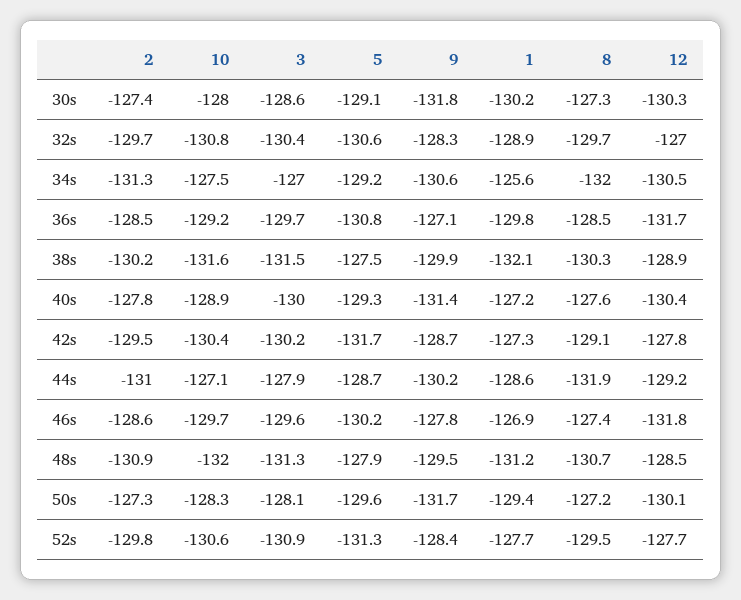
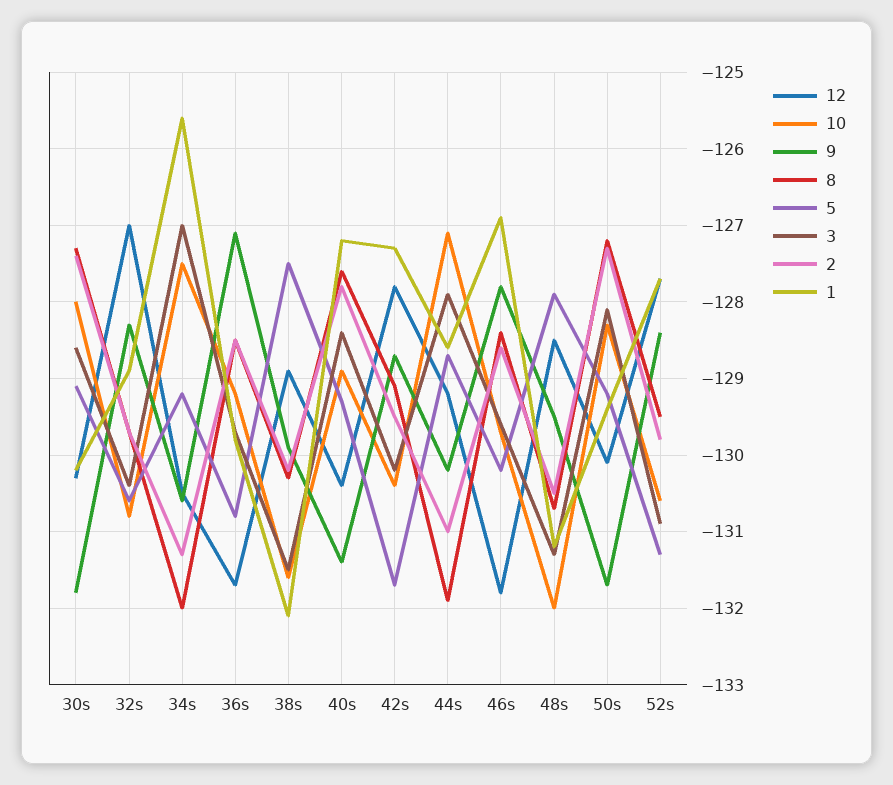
  {
    "2": {
      "30s": -127.4,
      "32s": -129.7,
      "34s": -131.3,
      "36s": -128.5,
      "38s": -130.2,
      "40s": -127.8,
      "42s": -129.5,
      "44s": -131,
      "46s": -128.6,
-     "48s": -130.9,
+     "48s": -130.5,
      "50s": -127.3,
      "52s": -129.8
    },
    "10": {
      "30s": -128,
      "32s": -130.8,
      "34s": -127.5,
      "36s": -129.2,
      "38s": -131.6,
      "40s": -128.9,
      "42s": -130.4,
      "44s": -127.1,
      "46s": -129.7,
      "48s": -132,
      "50s": -128.3,
      "52s": -130.6
    },
    "3": {
      "30s": -128.6,
      "32s": -130.4,
      "34s": -127,
      "36s": -129.7,
      "38s": -131.5,
-     "40s": -130,
+     "40s": -128.4,
      "42s": -130.2,
      "44s": -127.9,
      "46s": -129.6,
      "48s": -131.3,
      "50s": -128.1,
      "52s": -130.9
    },
    "5": {
      "30s": -129.1,
      "32s": -130.6,
      "34s": -129.2,
      "36s": -130.8,
      "38s": -127.5,
      "40s": -129.3,
      "42s": -131.7,
      "44s": -128.7,
      "46s": -130.2,
      "48s": -127.9,
-     "50s": -129.6,
+     "50s": -129.2,
      "52s": -131.3
    },
    "9": {
      "30s": -131.8,
      "32s": -128.3,
      "34s": -130.6,
      "36s": -127.1,
      "38s": -129.9,
      "40s": -131.4,
      "42s": -128.7,
      "44s": -130.2,
      "46s": -127.8,
      "48s": -129.5,
      "50s": -131.7,
      "52s": -128.4
    },
    "1": {
      "30s": -130.2,
      "32s": -128.9,
      "34s": -125.6,
      "36s": -129.8,
      "38s": -132.1,
      "40s": -127.2,
      "42s": -127.3,
      "44s": -128.6,
      "46s": -126.9,
      "48s": -131.2,
      "50s": -129.4,
      "52s": -127.7
    },
    "8": {
      "30s": -127.3,
      "32s": -129.7,
      "34s": -132,
      "36s": -128.5,
      "38s": -130.3,
      "40s": -127.6,
      "42s": -129.1,
      "44s": -131.9,
-     "46s": -127.4,
+     "46s": -128.4,
      "48s": -130.7,
      "50s": -127.2,
      "52s": -129.5
    },
    "12": {
      "30s": -130.3,
      "32s": -127,
      "34s": -130.5,
      "36s": -131.7,
      "38s": -128.9,
      "40s": -130.4,
      "42s": -127.8,
      "44s": -129.2,
      "46s": -131.8,
      "48s": -128.5,
      "50s": -130.1,
      "52s": -127.7
    }
  }

